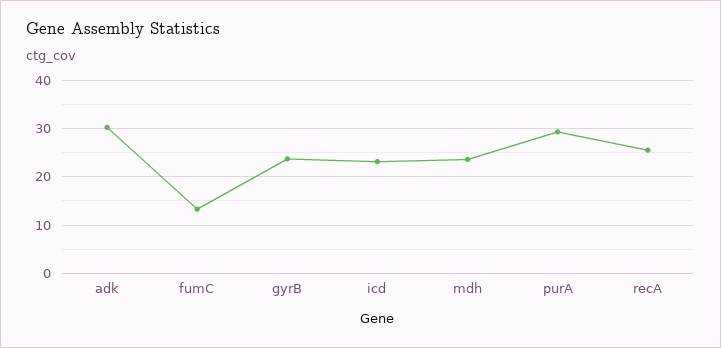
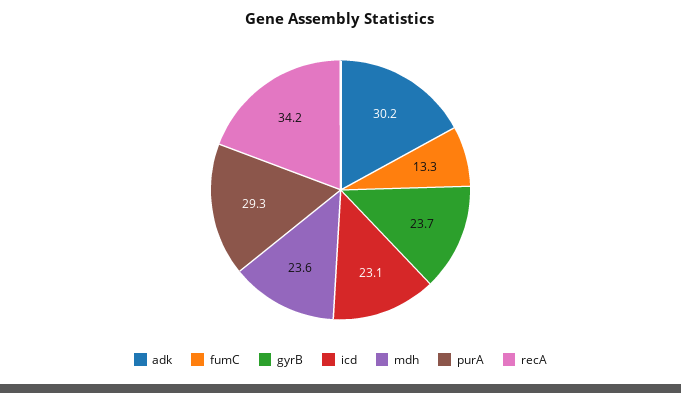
  {
    "adk": 30.2,
    "fumC": 13.3,
    "gyrB": 23.7,
    "icd": 23.1,
    "mdh": 23.6,
    "purA": 29.3,
-   "recA": 26
+   "recA": 34.2
  }

